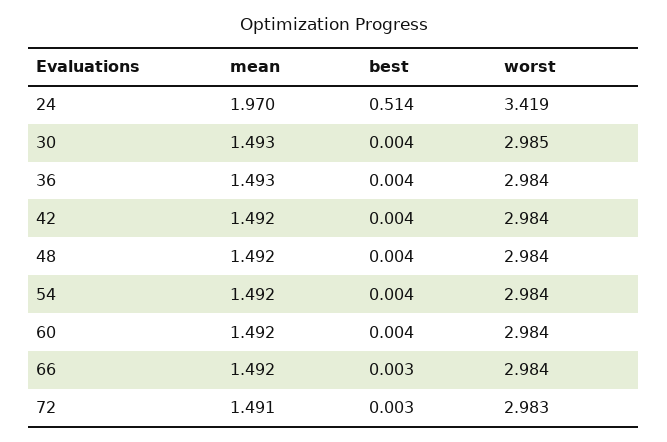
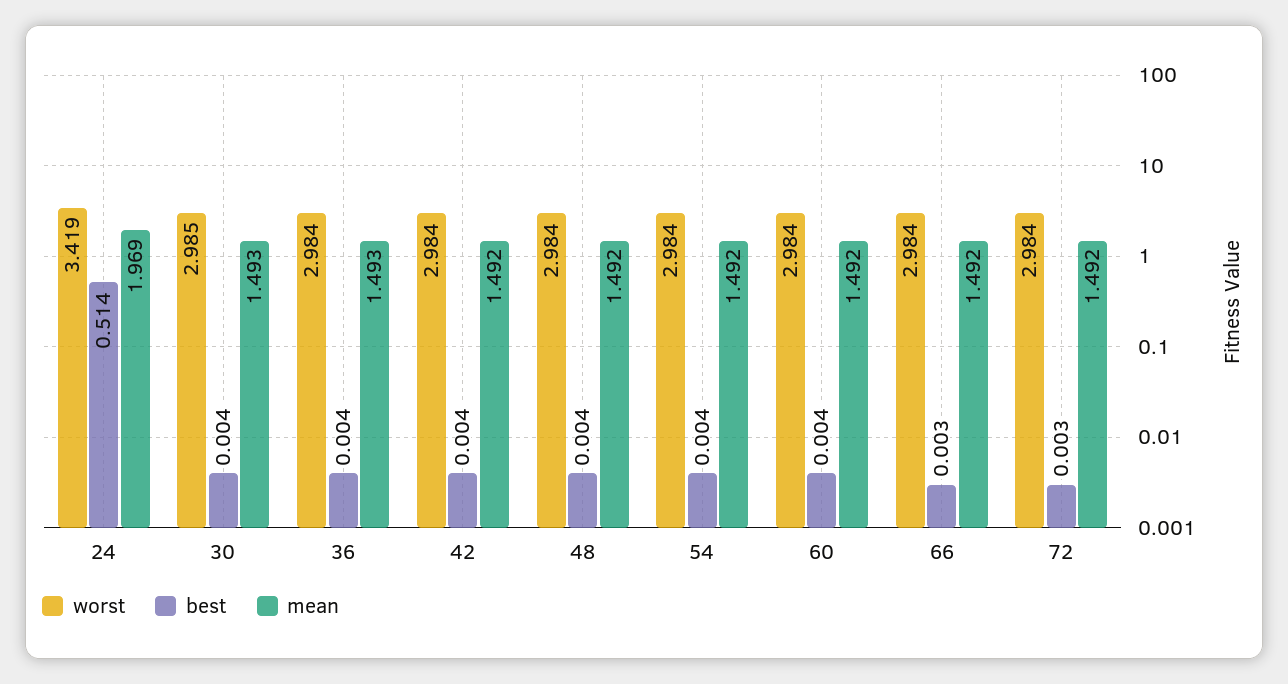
  {
    "mean": {
-     "24": 1.97,
+     "24": 1.969,
      "30": 1.493,
      "36": 1.493,
      "42": 1.492,
      "48": 1.492,
      "54": 1.492,
      "60": 1.492,
      "66": 1.492,
-     "72": 1.491
+     "72": 1.492
    },
    "best": {
      "24": 0.514,
      "30": 0.004,
      "36": 0.004,
      "42": 0.004,
      "48": 0.004,
      "54": 0.004,
      "60": 0.004,
      "66": 0.003,
      "72": 0.003
    },
    "worst": {
      "24": 3.419,
      "30": 2.985,
      "36": 2.984,
      "42": 2.984,
      "48": 2.984,
      "54": 2.984,
      "60": 2.984,
      "66": 2.984,
-     "72": 2.983
+     "72": 2.984
    }
  }

